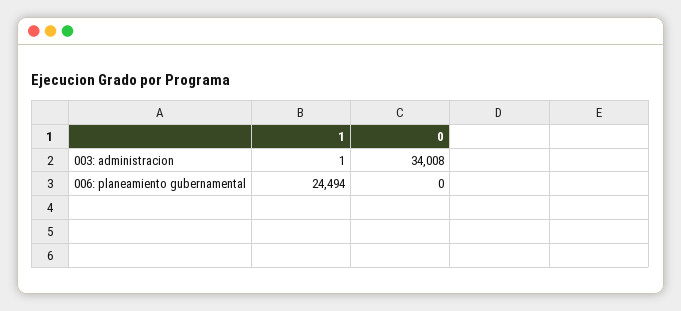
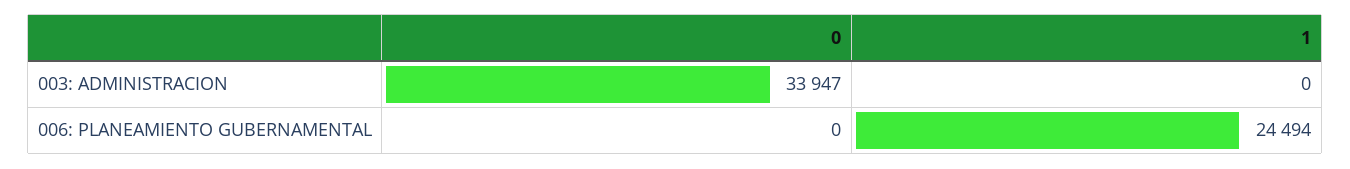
  {
    "1": {
-     "003: administracion": 1,
+     "003: administracion": 0,
      "006: planeamiento gubernamental": 24494
    },
    "0": {
-     "003: administracion": 34008,
+     "003: administracion": 33947,
      "006: planeamiento gubernamental": 0
    }
  }

